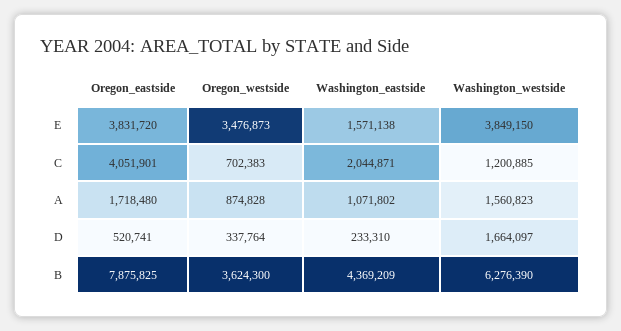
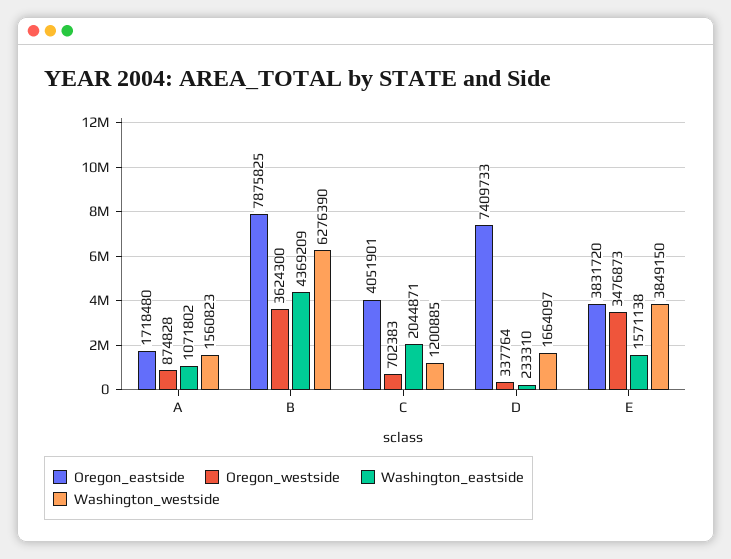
  {
    "Oregon_eastside": {
      "E": 3831720,
      "C": 4051901,
      "A": 1718480,
-     "D": 520741,
+     "D": 7409733,
      "B": 7875825
    },
    "Oregon_westside": {
      "E": 3476873,
      "C": 702383,
      "A": 874828,
      "D": 337764,
      "B": 3624300
    },
    "Washington_eastside": {
      "E": 1571138,
      "C": 2044871,
      "A": 1071802,
      "D": 233310,
      "B": 4369209
    },
    "Washington_westside": {
      "E": 3849150,
      "C": 1200885,
      "A": 1560823,
      "D": 1664097,
      "B": 6276390
    }
  }

